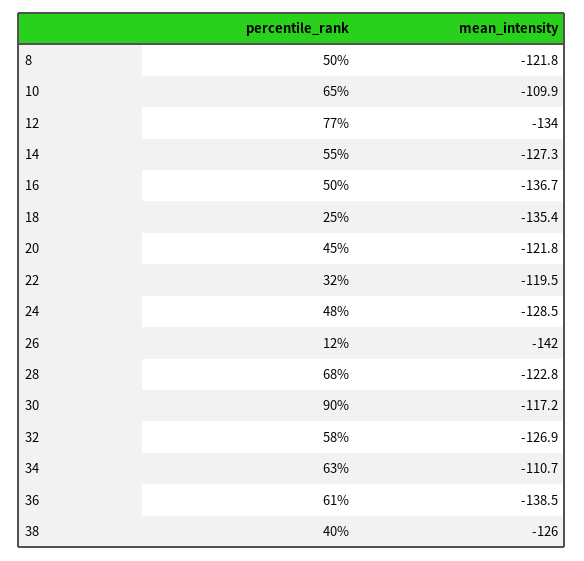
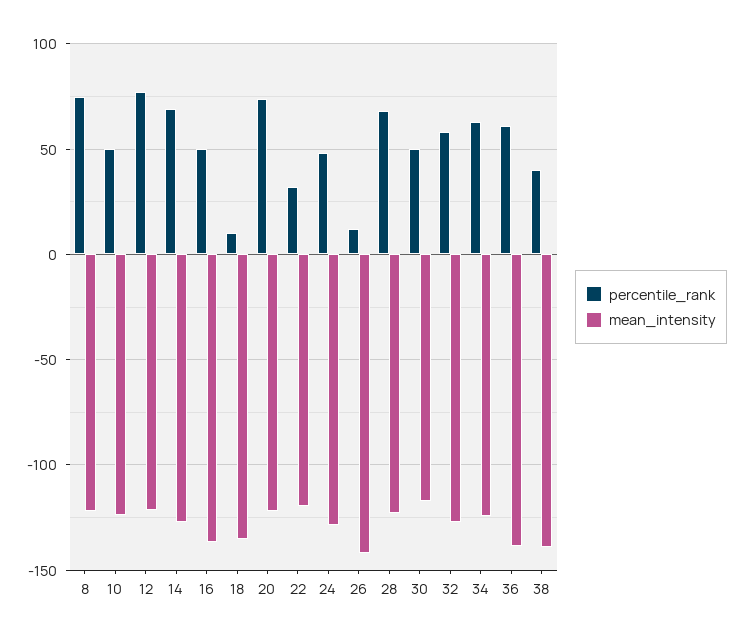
  {
    "percentile_rank": {
-     "8": 50,
+     "8": 75,
-     "10": 65,
+     "10": 50,
      "12": 77,
-     "14": 55,
+     "14": 70,
      "16": 50,
-     "18": 25,
+     "18": 10,
-     "20": 45,
+     "20": 75,
      "22": 32,
      "24": 48,
      "26": 12,
      "28": 68,
-     "30": 90,
+     "30": 50,
      "32": 58,
      "34": 63,
      "36": 61,
      "38": 40
    },
    "mean_intensity": {
      "8": -121.8,
-     "10": -109.9,
+     "10": -125,
-     "12": -134,
+     "12": -120,
      "14": -127.3,
      "16": -136.7,
      "18": -135.4,
      "20": -121.8,
      "22": -119.5,
      "24": -128.5,
      "26": -142,
      "28": -122.8,
      "30": -117.2,
      "32": -126.9,
-     "34": -110.7,
+     "34": -125,
      "36": -138.5,
-     "38": -126
+     "38": -140
    }
  }

